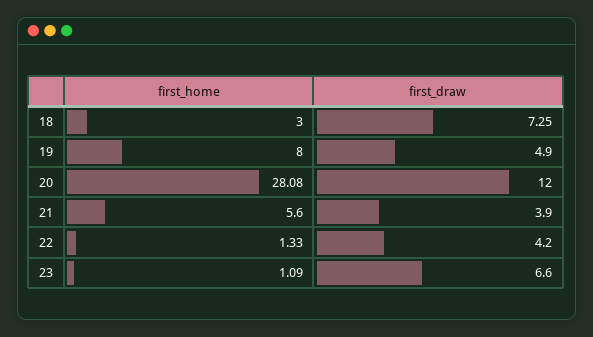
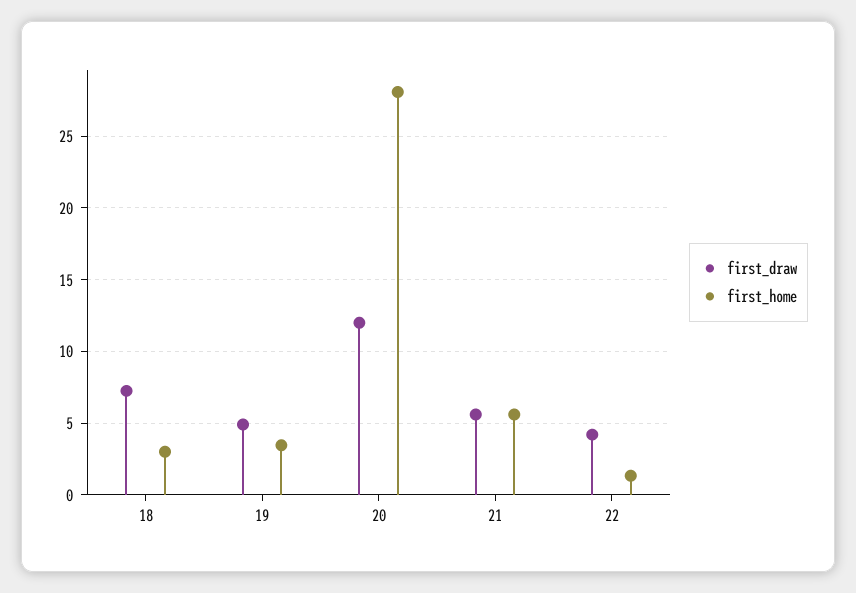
  {
    "first_home": {
      "18": 3,
-     "19": 8,
+     "19": 3.5,
      "20": 28.08,
      "21": 5.6,
-     "22": 1.33,
+     "22": 1.33
-     "23": 1.09
    },
    "first_draw": {
      "18": 7.25,
      "19": 4.9,
      "20": 12,
-     "21": 3.9,
+     "21": 5.5,
-     "22": 4.2,
+     "22": 4.2
-     "23": 6.6
    }
  }

